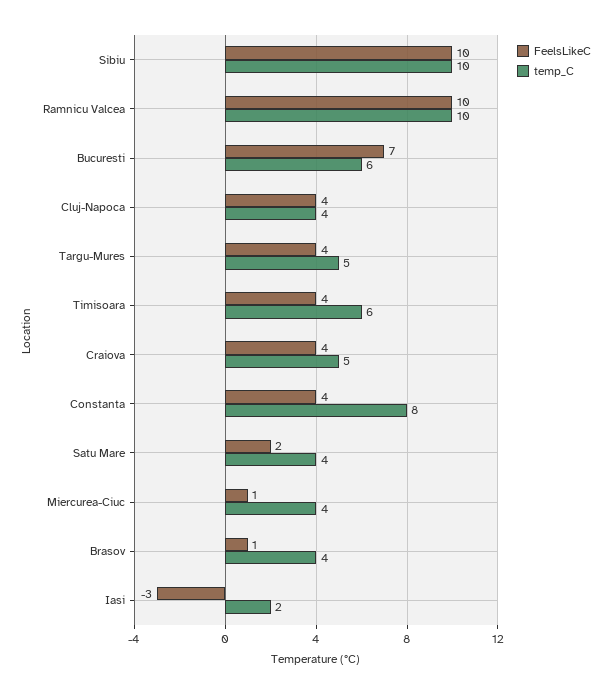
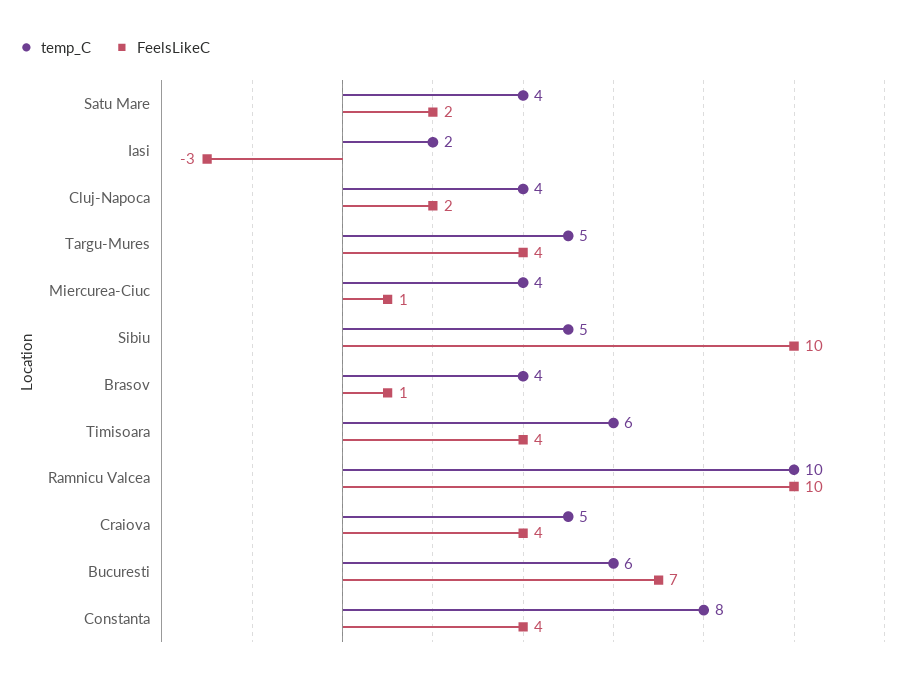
  {
    "FeelsLikeC": {
      "Sibiu": 10,
      "Ramnicu Valcea": 10,
      "Bucuresti": 7,
-     "Cluj-Napoca": 4,
+     "Cluj-Napoca": 2,
      "Targu-Mures": 4,
      "Timisoara": 4,
      "Craiova": 4,
      "Constanta": 4,
      "Satu Mare": 2,
      "Miercurea-Ciuc": 1,
      "Brasov": 1,
      "Iasi": -3
    },
    "temp_C": {
-     "Sibiu": 10,
+     "Sibiu": 5,
      "Ramnicu Valcea": 10,
      "Bucuresti": 6,
      "Cluj-Napoca": 4,
      "Targu-Mures": 5,
      "Timisoara": 6,
      "Craiova": 5,
      "Constanta": 8,
      "Satu Mare": 4,
      "Miercurea-Ciuc": 4,
      "Brasov": 4,
      "Iasi": 2
    }
  }

